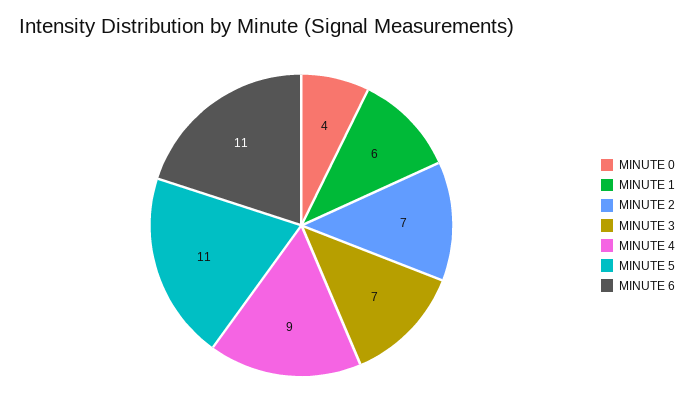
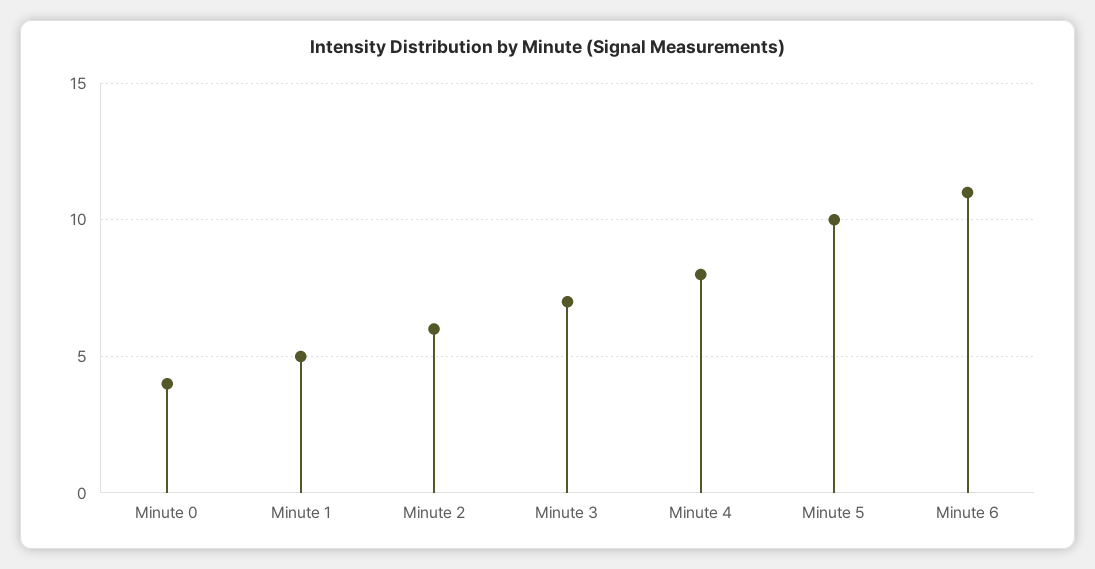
  {
    "MINUTE 0": 4,
-   "MINUTE 1": 6,
+   "MINUTE 1": 5,
-   "MINUTE 2": 7,
+   "MINUTE 2": 6,
    "MINUTE 3": 7,
-   "MINUTE 4": 9,
+   "MINUTE 4": 8,
-   "MINUTE 5": 11,
+   "MINUTE 5": 10,
    "MINUTE 6": 11
  }

